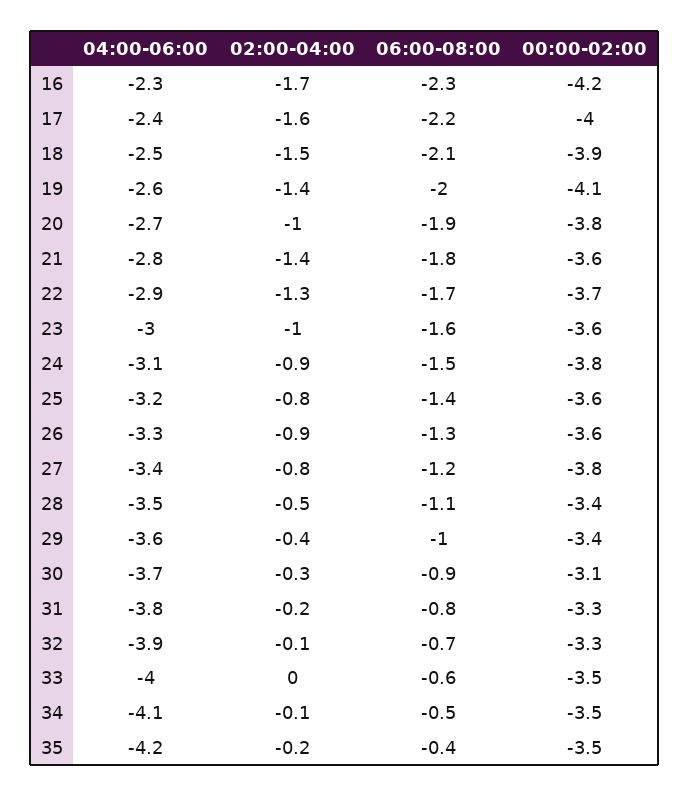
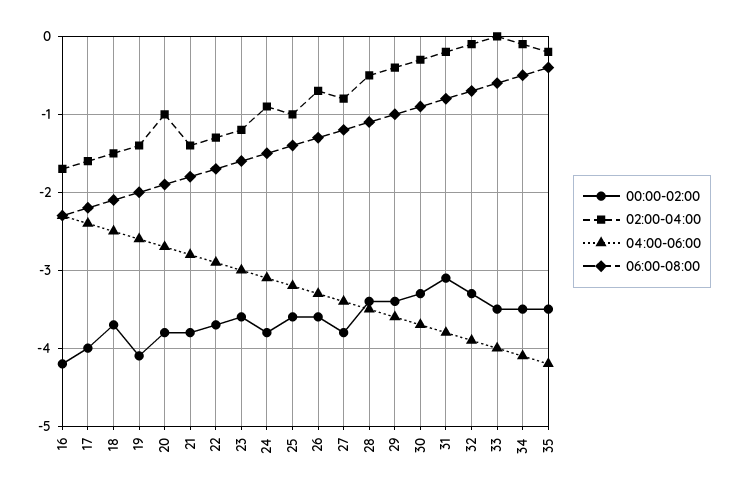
  {
    "04:00-06:00": {
      "16": -2.3,
      "17": -2.4,
      "18": -2.5,
      "19": -2.6,
      "20": -2.7,
      "21": -2.8,
      "22": -2.9,
      "23": -3,
      "24": -3.1,
      "25": -3.2,
      "26": -3.3,
      "27": -3.4,
      "28": -3.5,
      "29": -3.6,
      "30": -3.7,
      "31": -3.8,
      "32": -3.9,
      "33": -4,
      "34": -4.1,
      "35": -4.2
    },
    "02:00-04:00": {
      "16": -1.7,
      "17": -1.6,
      "18": -1.5,
      "19": -1.4,
      "20": -1,
      "21": -1.4,
      "22": -1.3,
-     "23": -1,
+     "23": -1.2,
      "24": -0.9,
-     "25": -0.8,
+     "25": -1,
-     "26": -0.9,
+     "26": -0.7,
      "27": -0.8,
      "28": -0.5,
      "29": -0.4,
      "30": -0.3,
      "31": -0.2,
      "32": -0.1,
      "33": 0,
      "34": -0.1,
      "35": -0.2
    },
    "06:00-08:00": {
      "16": -2.3,
      "17": -2.2,
      "18": -2.1,
      "19": -2,
      "20": -1.9,
      "21": -1.8,
      "22": -1.7,
      "23": -1.6,
      "24": -1.5,
      "25": -1.4,
      "26": -1.3,
      "27": -1.2,
      "28": -1.1,
      "29": -1,
      "30": -0.9,
      "31": -0.8,
      "32": -0.7,
      "33": -0.6,
      "34": -0.5,
      "35": -0.4
    },
    "00:00-02:00": {
      "16": -4.2,
      "17": -4,
-     "18": -3.9,
+     "18": -3.7,
      "19": -4.1,
      "20": -3.8,
-     "21": -3.6,
+     "21": -3.8,
      "22": -3.7,
      "23": -3.6,
      "24": -3.8,
      "25": -3.6,
      "26": -3.6,
      "27": -3.8,
      "28": -3.4,
      "29": -3.4,
-     "30": -3.1,
+     "30": -3.3,
-     "31": -3.3,
+     "31": -3.1,
      "32": -3.3,
      "33": -3.5,
      "34": -3.5,
      "35": -3.5
    }
  }

